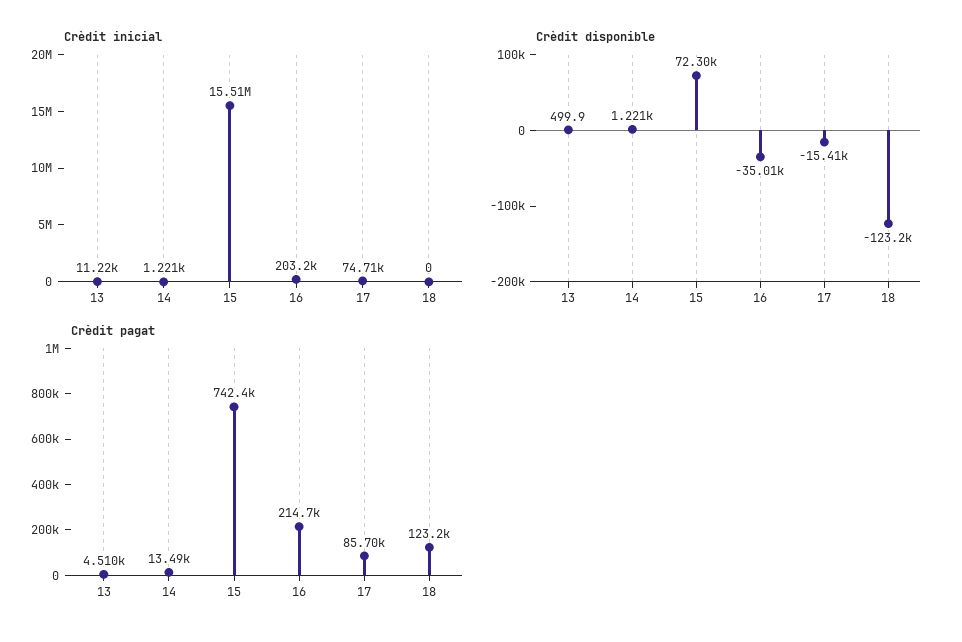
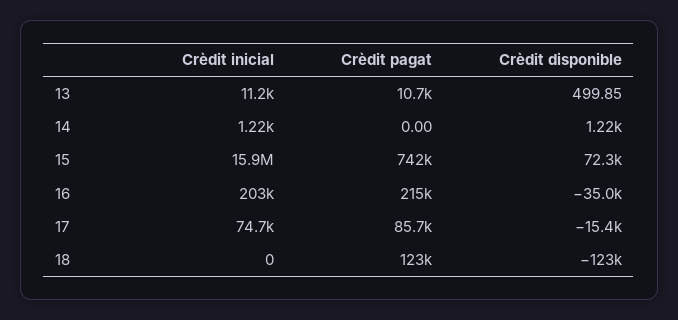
  {
    "Crèdit inicial": {
      "13": 11220,
      "14": 1221,
-     "15": 15510000,
+     "15": 15900000,
      "16": 203200,
      "17": 74710,
      "18": 0
    },
    "Crèdit disponible": {
      "13": 499.85,
      "14": 1221,
      "15": 72300,
      "16": -35010,
      "17": -15410,
      "18": -123200
    },
    "Crèdit pagat": {
-     "13": 4510,
+     "13": 10700,
-     "14": 13490,
+     "14": 0,
      "15": 742400,
      "16": 214700,
      "17": 85700,
      "18": 123200
    }
  }

